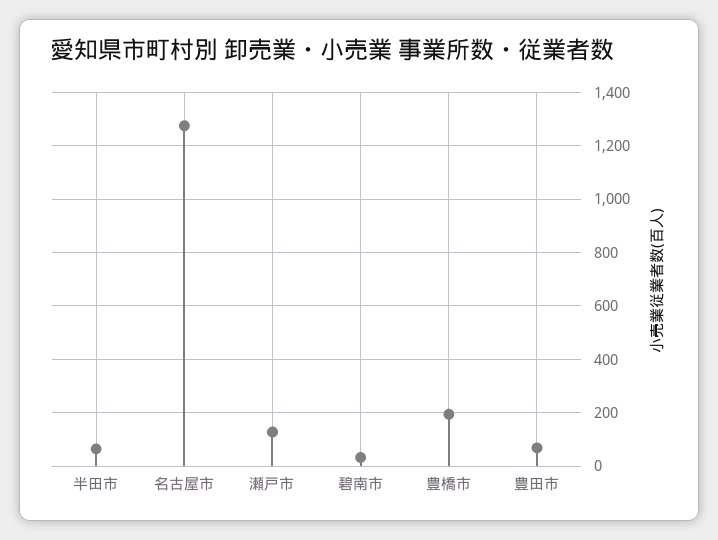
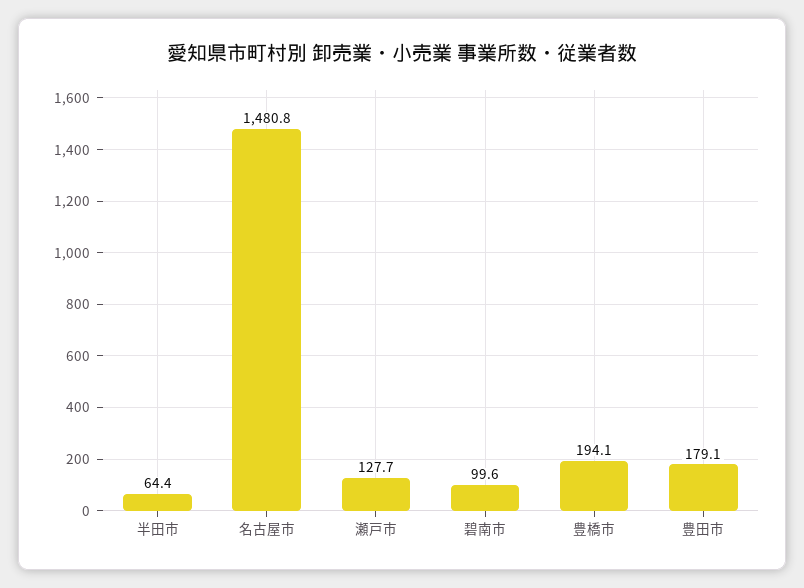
  {
    "半田市": 64.4,
-   "名古屋市": 1275,
+   "名古屋市": 1480.8,
    "瀬戸市": 127.7,
-   "碧南市": 25,
+   "碧南市": 99.6,
    "豊橋市": 194.1,
-   "豊田市": 75
+   "豊田市": 179.1
  }

